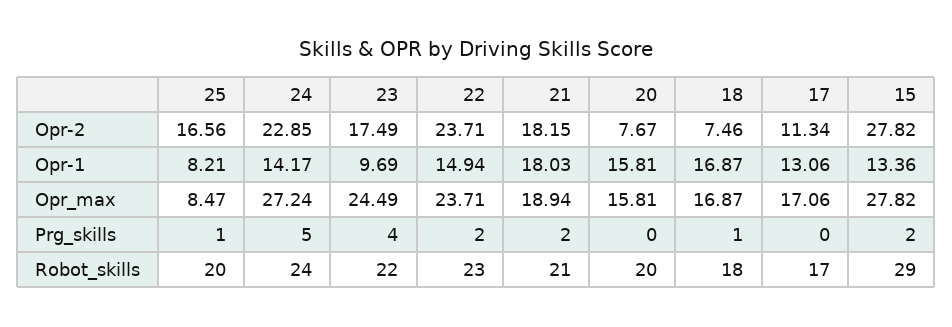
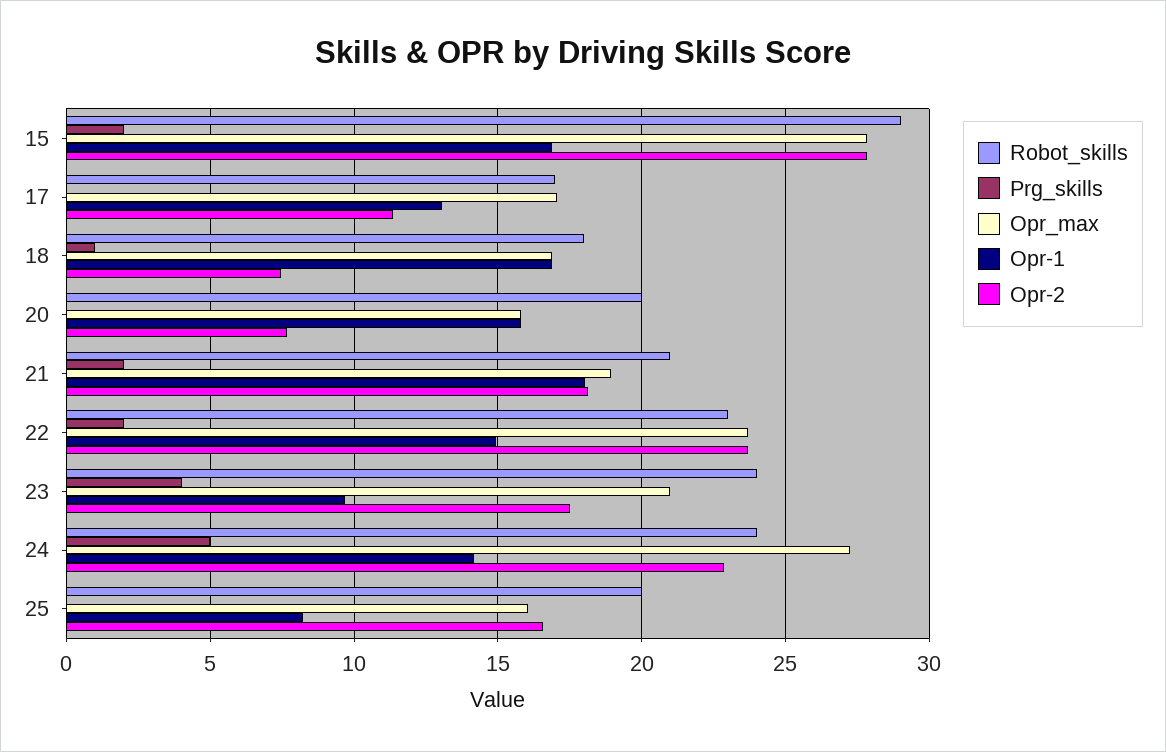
  {
    "Opr-2": {
      "25": 16.56,
      "24": 22.85,
      "23": 17.49,
      "22": 23.71,
      "21": 18.15,
      "20": 7.67,
      "18": 7.46,
      "17": 11.34,
      "15": 27.82
    },
    "Opr-1": {
      "25": 8.21,
      "24": 14.17,
      "23": 9.69,
      "22": 14.94,
      "21": 18.03,
      "20": 15.81,
      "18": 16.87,
      "17": 13.06,
-     "15": 13.36
+     "15": 17
    },
    "Opr_max": {
-     "25": 8.47,
+     "25": 16,
      "24": 27.24,
-     "23": 24.49,
+     "23": 21,
      "22": 23.71,
      "21": 18.94,
      "20": 15.81,
      "18": 16.87,
      "17": 17.06,
      "15": 27.82
    },
    "Prg_skills": {
-     "25": 1,
+     "25": 0,
      "24": 5,
      "23": 4,
      "22": 2,
      "21": 2,
      "20": 0,
      "18": 1,
      "17": 0,
      "15": 2
    },
    "Robot_skills": {
      "25": 20,
      "24": 24,
-     "23": 22,
+     "23": 24,
      "22": 23,
      "21": 21,
      "20": 20,
      "18": 18,
      "17": 17,
      "15": 29
    }
  }

